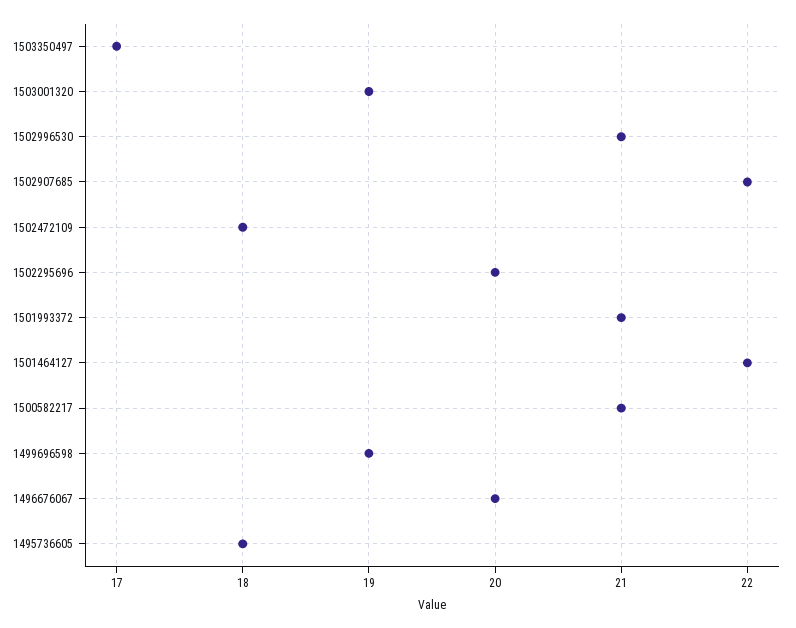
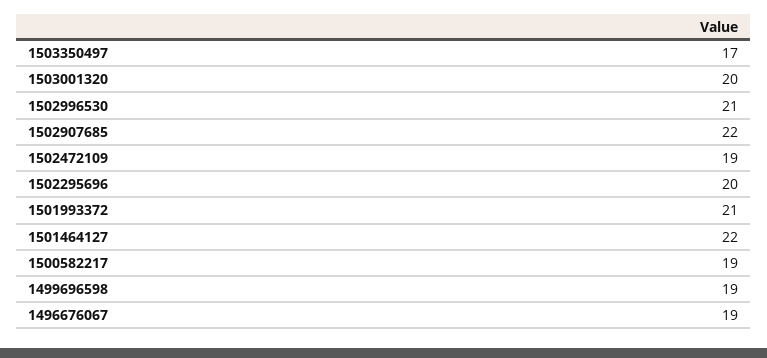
  {
    "1503350497": 17,
-   "1503001320": 19,
+   "1503001320": 20,
    "1502996530": 21,
    "1502907685": 22,
-   "1502472109": 18,
+   "1502472109": 19,
    "1502295696": 20,
    "1501993372": 21,
    "1501464127": 22,
-   "1500582217": 21,
+   "1500582217": 19,
    "1499696598": 19,
-   "1496676067": 20,
+   "1496676067": 19
-   "1495736605": 18
  }

